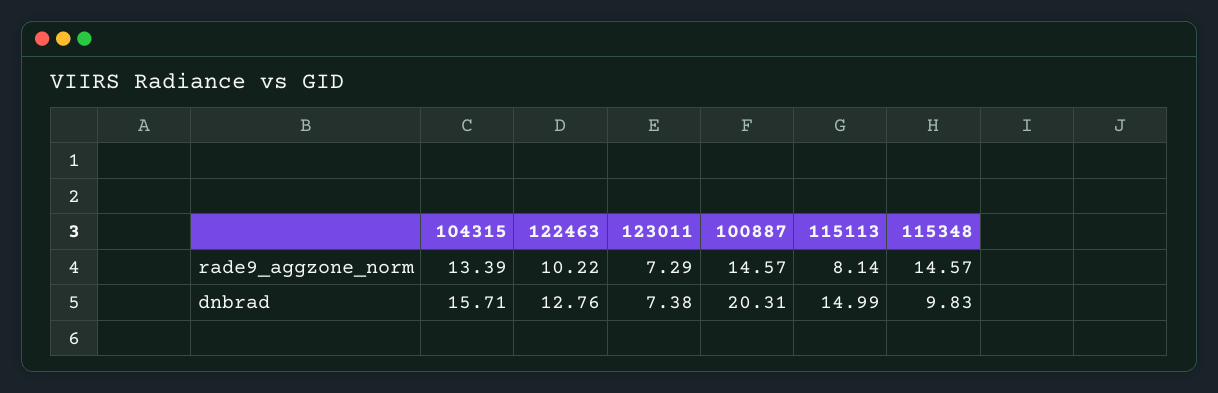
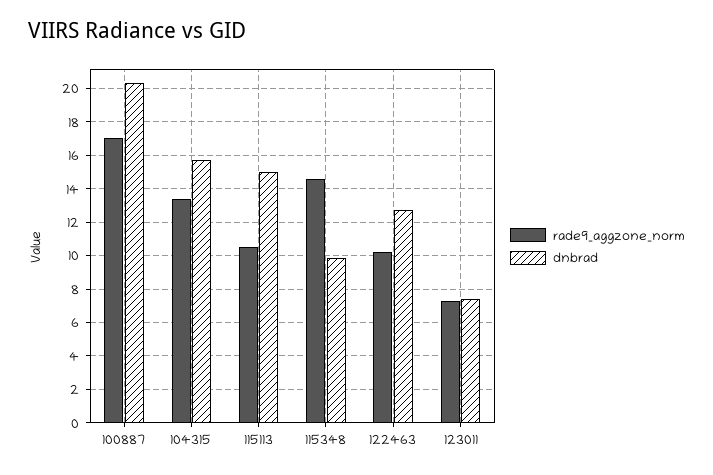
  {
    "rade9_aggzone_norm": {
      "104315": 13.39,
      "122463": 10.22,
      "123011": 7.29,
-     "100887": 14.57,
+     "100887": 17,
-     "115113": 8.14,
+     "115113": 10.5,
      "115348": 14.57
    },
    "dnbrad": {
      "104315": 15.71,
      "122463": 12.76,
      "123011": 7.38,
      "100887": 20.31,
      "115113": 14.99,
      "115348": 9.83
    }
  }

